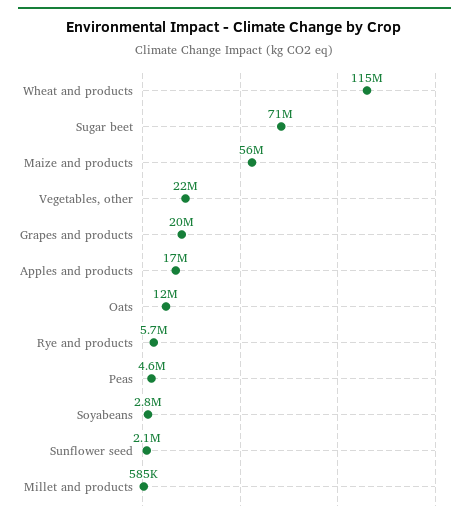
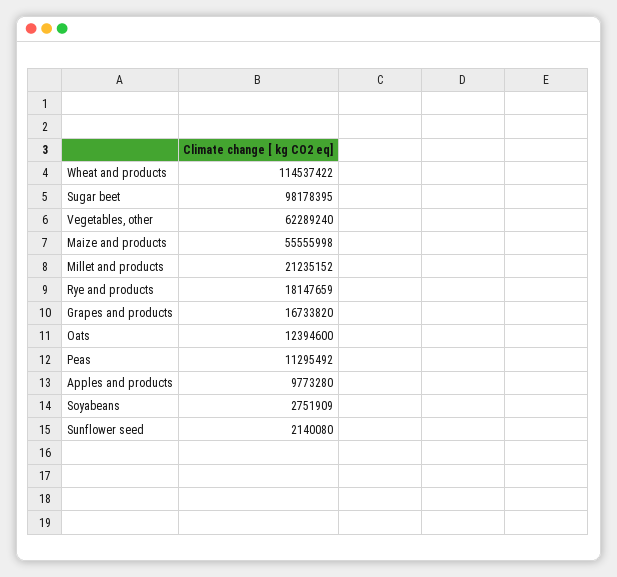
  {
    "Wheat and products": 114537422,
-   "Sugar beet": 71000000,
+   "Sugar beet": 98178395,
    "Maize and products": 55555998,
-   "Vegetables, other": 22000000,
+   "Vegetables, other": 62289240,
-   "Grapes and products": 20000000,
+   "Grapes and products": 16733820,
-   "Apples and products": 17000000,
+   "Apples and products": 9773280,
    "Oats": 12394600,
-   "Rye and products": 5700000,
+   "Rye and products": 18147659,
-   "Peas": 4600000,
+   "Peas": 11295492,
    "Soyabeans": 2751909,
    "Sunflower seed": 2140080,
-   "Millet and products": 585000
+   "Millet and products": 21235152
  }

